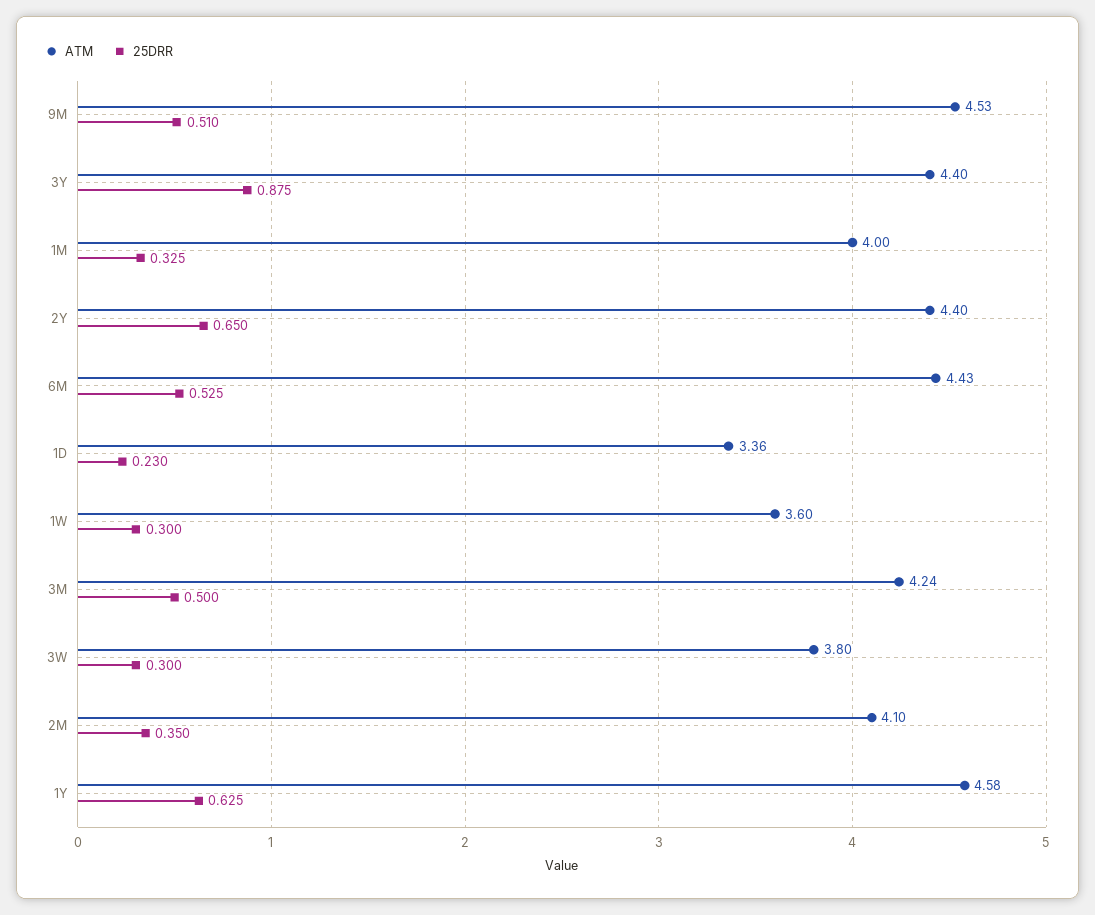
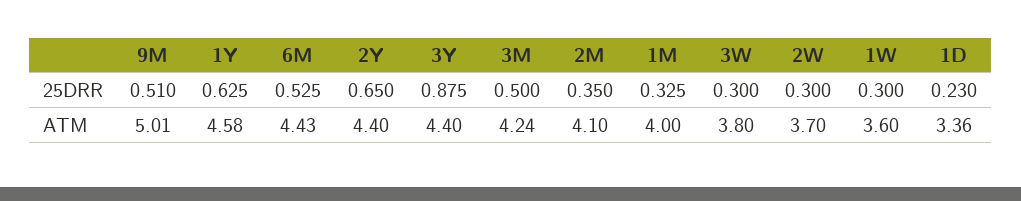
  {
    "ATM": {
-     "9M": 4.53,
+     "9M": 5.01,
      "3Y": 4.4,
      "1M": 4,
      "2Y": 4.4,
      "6M": 4.43,
      "1D": 3.36,
      "1W": 3.6,
      "3M": 4.24,
      "3W": 3.8,
      "2M": 4.1,
-     "1Y": 4.58
+     "1Y": 4.58,
+     "2W": 3.7
    },
    "25DRR": {
      "9M": 0.51,
      "3Y": 0.875,
      "1M": 0.325,
      "2Y": 0.65,
      "6M": 0.525,
      "1D": 0.23,
      "1W": 0.3,
      "3M": 0.5,
      "3W": 0.3,
      "2M": 0.35,
-     "1Y": 0.625
+     "1Y": 0.625,
+     "2W": 0.3
    }
  }

